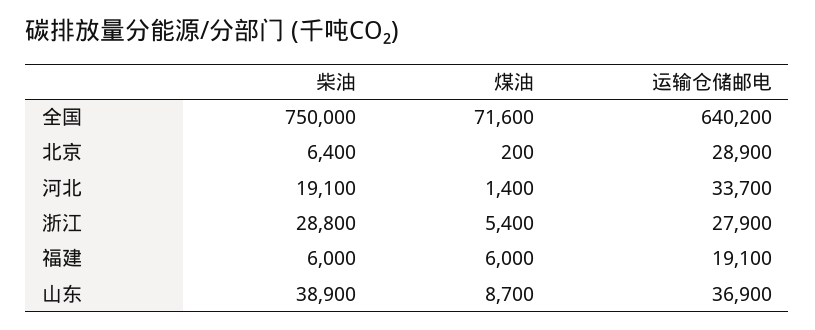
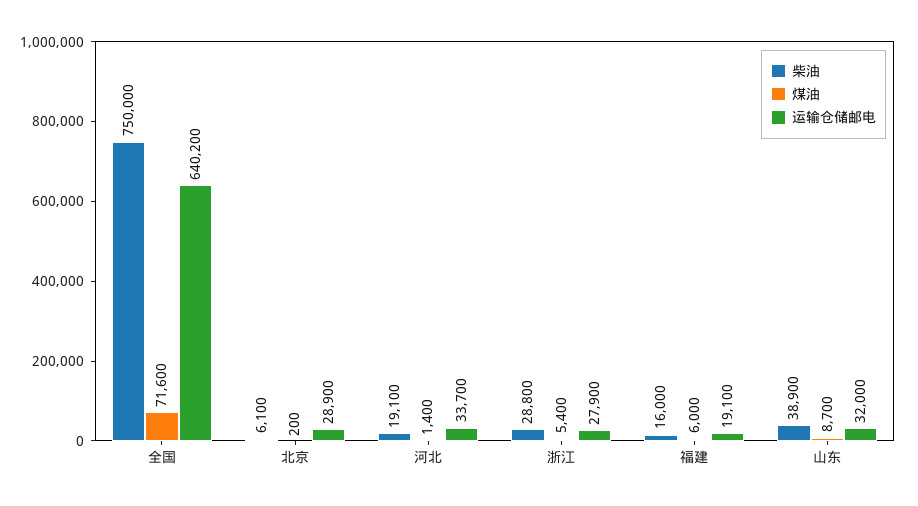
  {
    "柴油": {
      "全国": 750000,
-     "北京": 6400,
+     "北京": 6100,
      "河北": 19100,
      "浙江": 28800,
-     "福建": 6000,
+     "福建": 16000,
      "山东": 38900
    },
    "煤油": {
      "全国": 71600,
      "北京": 200,
      "河北": 1400,
      "浙江": 5400,
      "福建": 6000,
      "山东": 8700
    },
    "运输仓储邮电": {
      "全国": 640200,
      "北京": 28900,
      "河北": 33700,
      "浙江": 27900,
      "福建": 19100,
-     "山东": 36900
+     "山东": 32000
    }
  }

